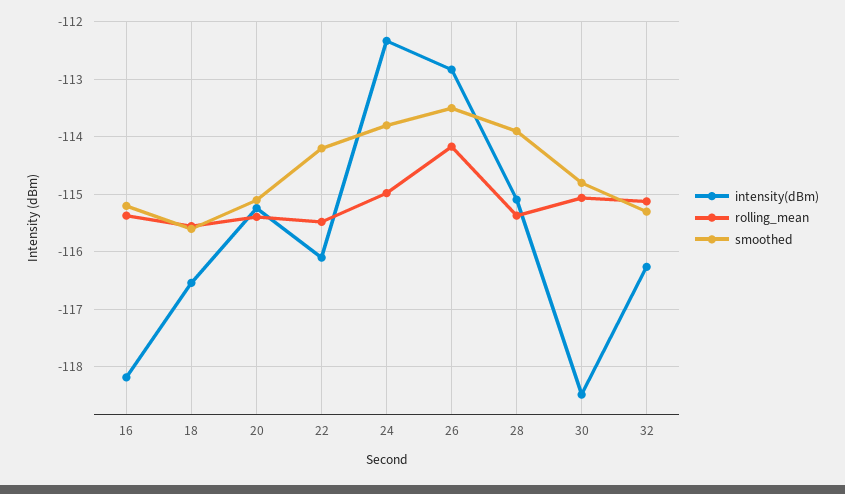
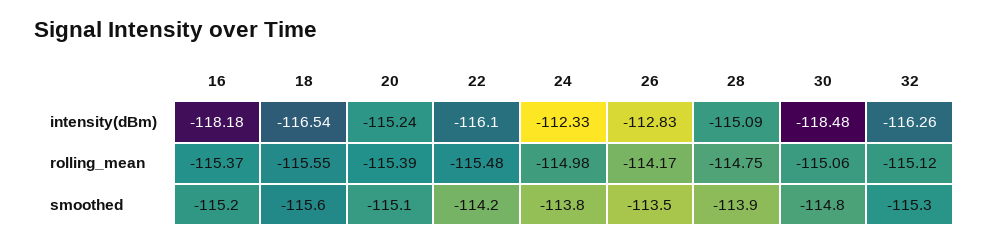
  {
    "intensity(dBm)": {
      "16": -118.18,
      "18": -116.54,
      "20": -115.24,
      "22": -116.1,
      "24": -112.33,
      "26": -112.83,
      "28": -115.09,
      "30": -118.48,
      "32": -116.26
    },
    "rolling_mean": {
      "16": -115.37,
      "18": -115.55,
      "20": -115.39,
      "22": -115.48,
      "24": -114.98,
      "26": -114.17,
-     "28": -115.4,
+     "28": -114.75,
      "30": -115.06,
      "32": -115.12
    },
    "smoothed": {
      "16": -115.2,
      "18": -115.6,
      "20": -115.1,
      "22": -114.2,
      "24": -113.8,
      "26": -113.5,
      "28": -113.9,
      "30": -114.8,
      "32": -115.3
    }
  }

